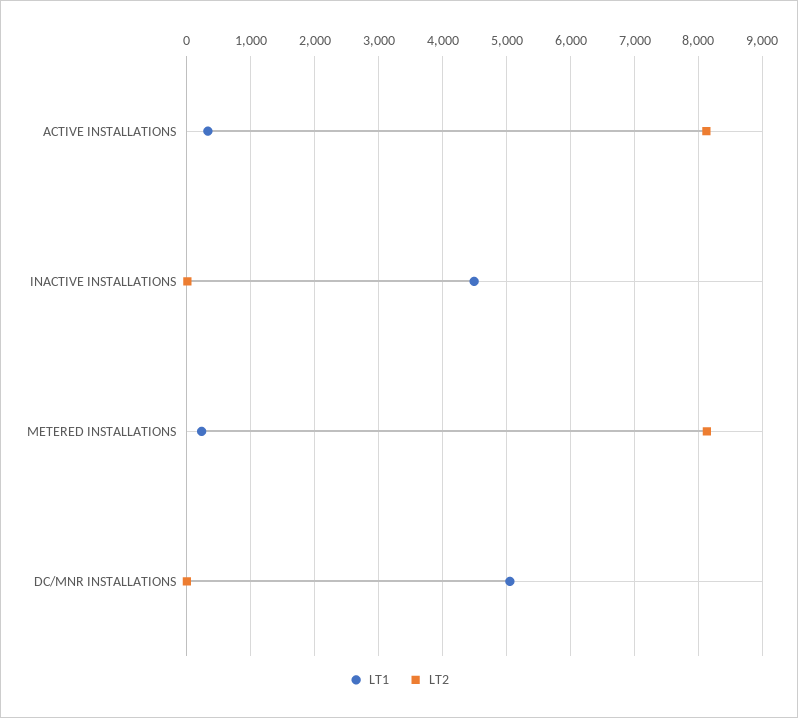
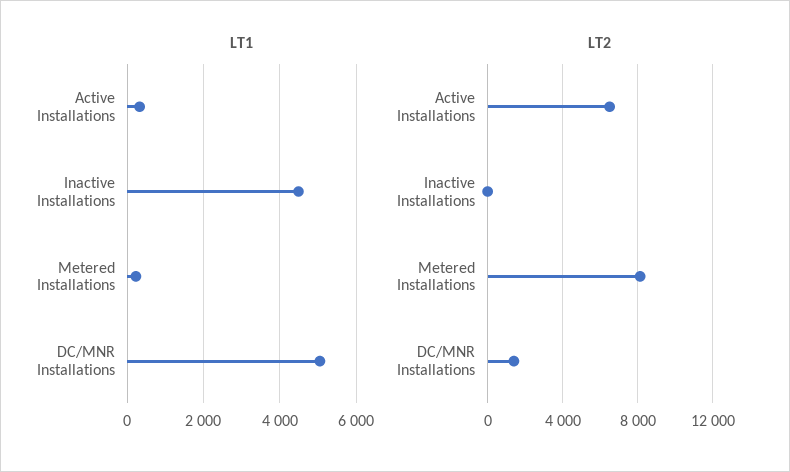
  {
    "LT1": {
      "ACTIVE INSTALLATIONS": 300,
      "INACTIVE INSTALLATIONS": 4500,
      "METERED INSTALLATIONS": 200,
      "DC/MNR INSTALLATIONS": 5100
    },
    "LT2": {
-     "ACTIVE INSTALLATIONS": 8100,
+     "ACTIVE INSTALLATIONS": 6500,
      "INACTIVE INSTALLATIONS": 0,
      "METERED INSTALLATIONS": 8100,
-     "DC/MNR INSTALLATIONS": 0
+     "DC/MNR INSTALLATIONS": 1500
    }
  }

